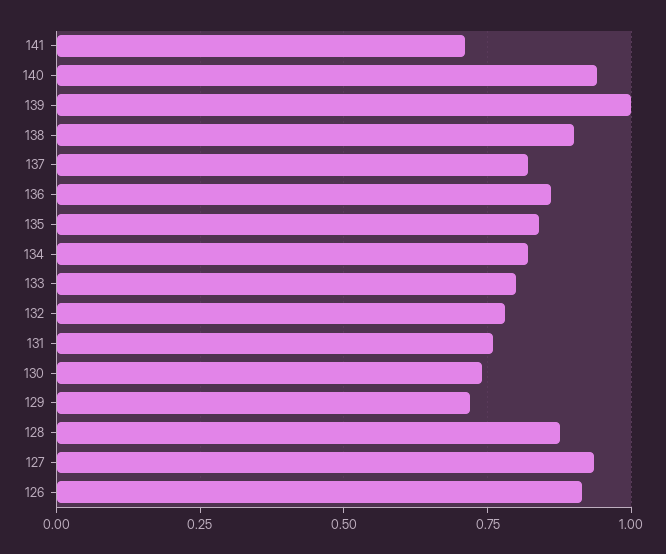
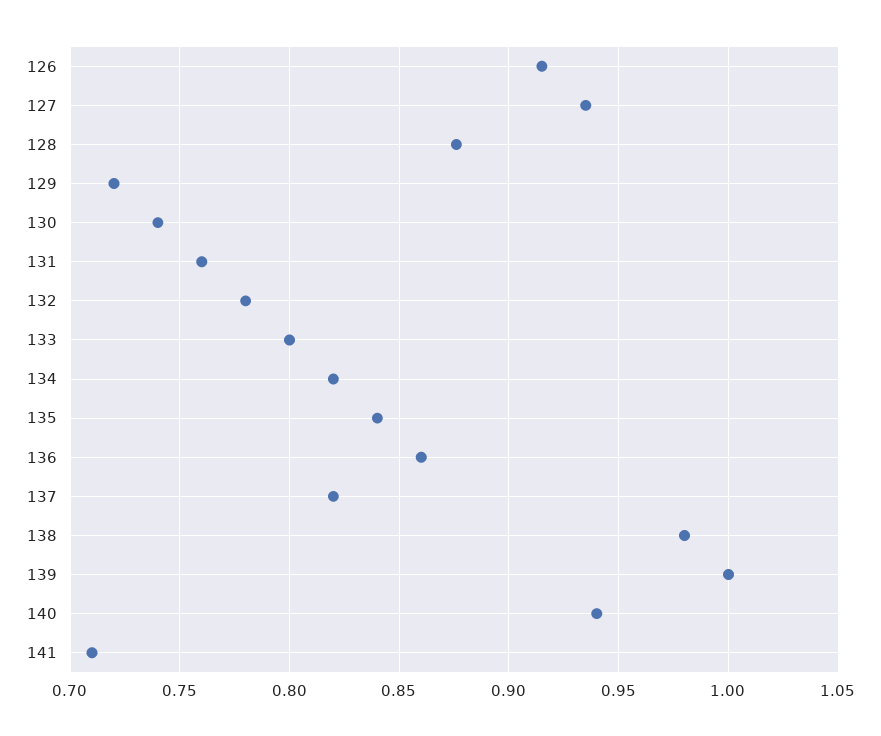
  {
    "141": 0.71,
    "140": 0.94,
    "139": 1,
-   "138": 0.9,
+   "138": 0.98,
    "137": 0.82,
    "136": 0.86,
    "135": 0.84,
    "134": 0.82,
    "133": 0.8,
    "132": 0.78,
    "131": 0.76,
    "130": 0.74,
    "129": 0.72,
    "128": 0.875,
    "127": 0.935,
    "126": 0.915
  }

